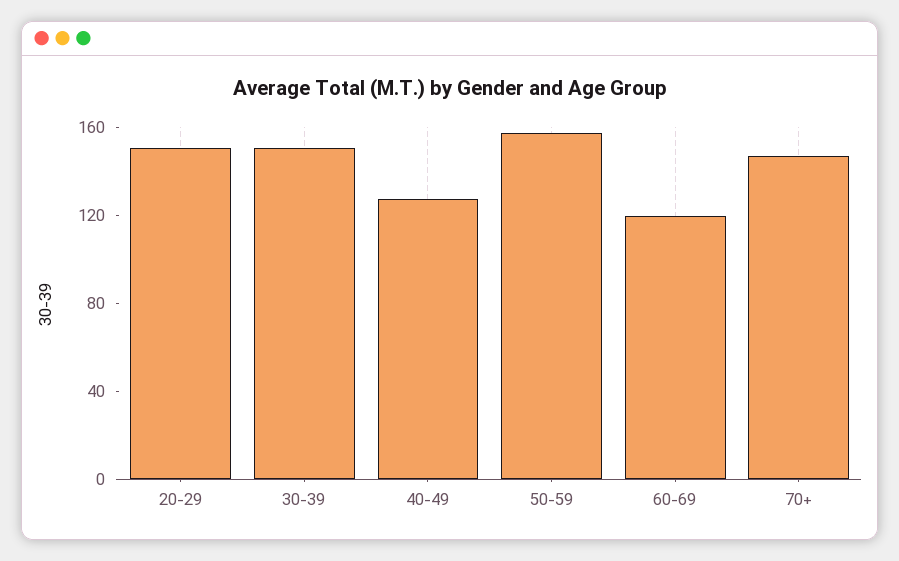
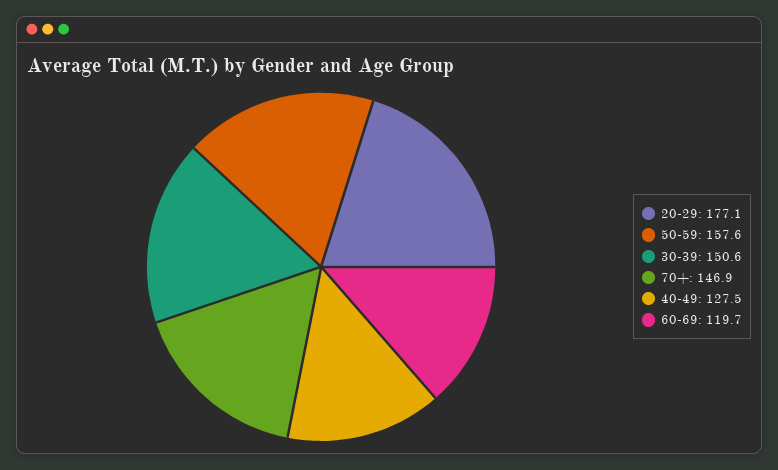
  {
-   "20-29": 150,
+   "20-29": 177.1,
    "30-39": 150.6,
    "40-49": 127.5,
    "50-59": 157.6,
    "60-69": 119.7,
    "70+": 146.9
  }

